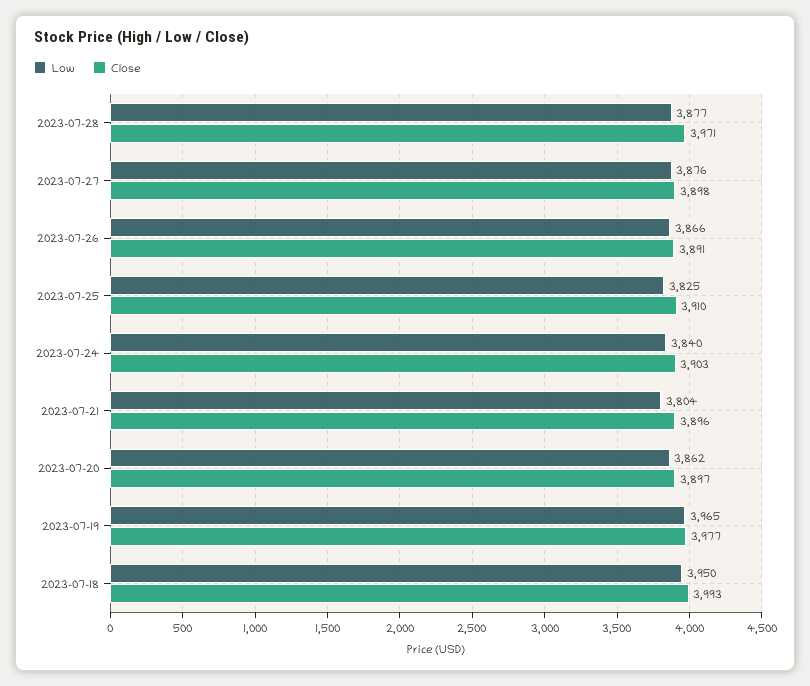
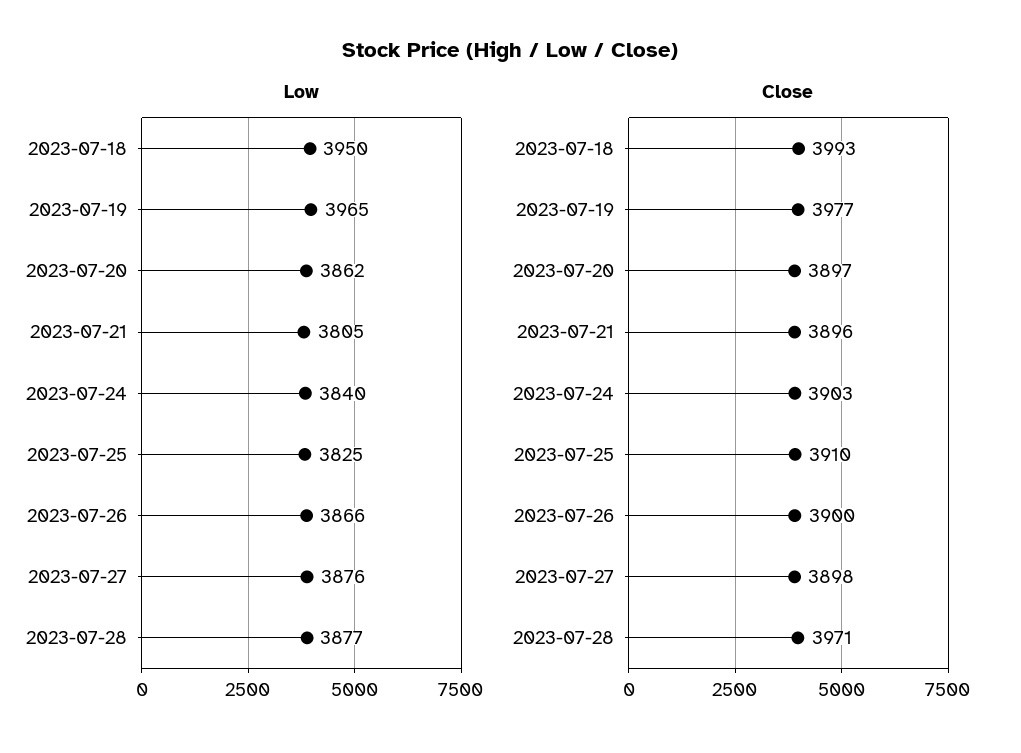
  {
    "Low": {
      "2023-07-28": 3877,
      "2023-07-27": 3876,
      "2023-07-26": 3866,
      "2023-07-25": 3825,
      "2023-07-24": 3840,
-     "2023-07-21": 3804,
+     "2023-07-21": 3805,
      "2023-07-20": 3862,
      "2023-07-19": 3965,
      "2023-07-18": 3950
    },
    "Close": {
      "2023-07-28": 3971,
      "2023-07-27": 3898,
-     "2023-07-26": 3891,
+     "2023-07-26": 3900,
      "2023-07-25": 3910,
      "2023-07-24": 3903,
      "2023-07-21": 3896,
      "2023-07-20": 3897,
      "2023-07-19": 3977,
      "2023-07-18": 3993
    }
  }

